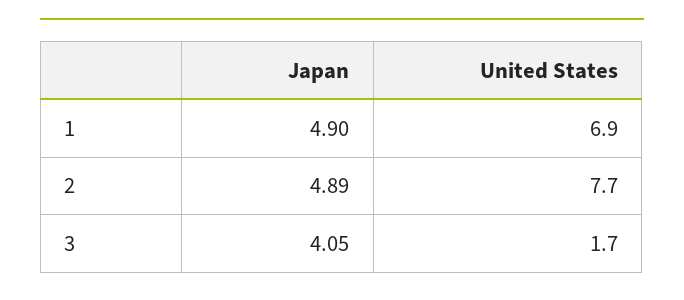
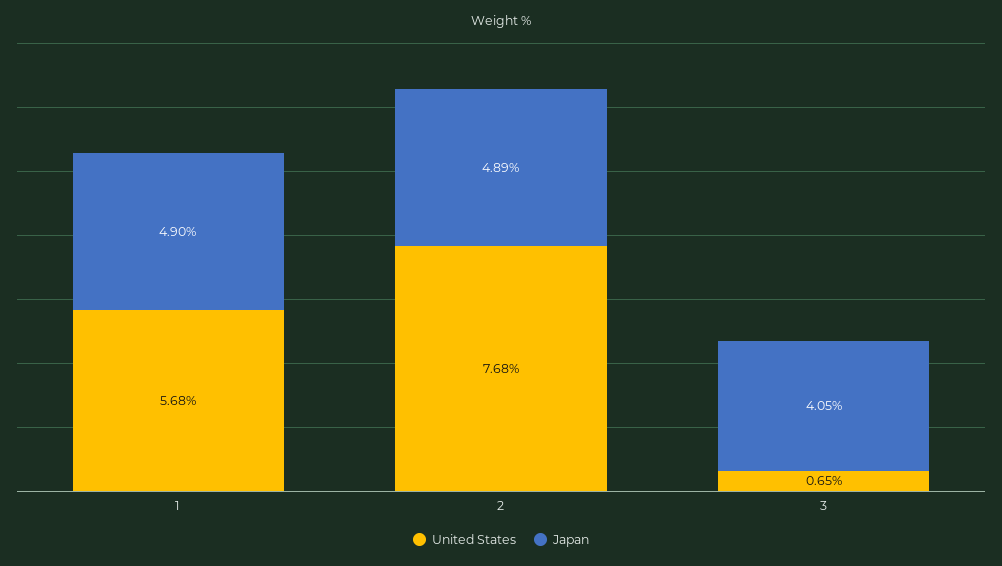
  {
    "Japan": {
      "1": 4.9,
      "2": 4.89,
      "3": 4.05
    },
    "United States": {
-     "1": 6.9,
+     "1": 5.68,
      "2": 7.68,
-     "3": 1.7
+     "3": 0.65
    }
  }

